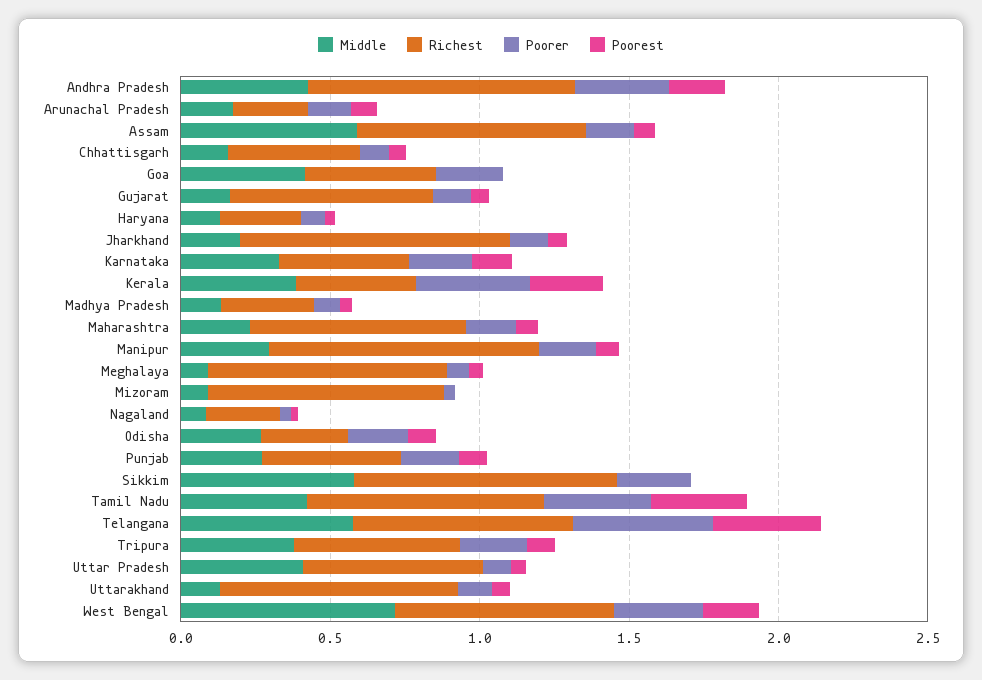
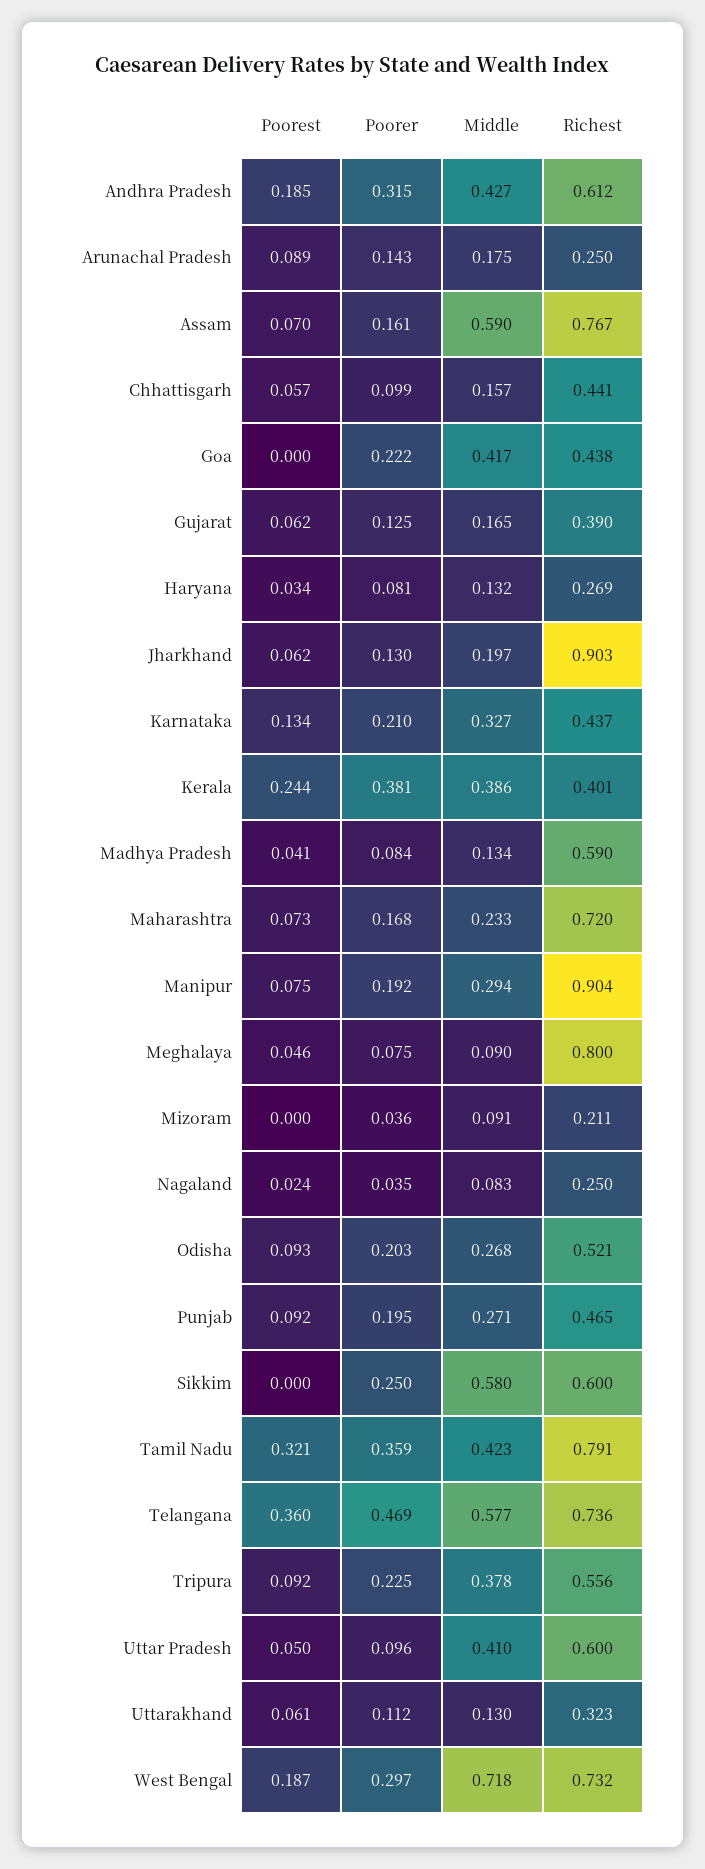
  {
    "Middle": {
      "Andhra Pradesh": 0.427,
      "Arunachal Pradesh": 0.175,
      "Assam": 0.59,
      "Chhattisgarh": 0.157,
      "Goa": 0.417,
      "Gujarat": 0.165,
      "Haryana": 0.132,
      "Jharkhand": 0.197,
      "Karnataka": 0.327,
      "Kerala": 0.386,
      "Madhya Pradesh": 0.134,
      "Maharashtra": 0.233,
      "Manipur": 0.294,
      "Meghalaya": 0.09,
      "Mizoram": 0.091,
      "Nagaland": 0.083,
      "Odisha": 0.268,
      "Punjab": 0.271,
      "Sikkim": 0.58,
      "Tamil Nadu": 0.423,
      "Telangana": 0.577,
      "Tripura": 0.378,
      "Uttar Pradesh": 0.41,
      "Uttarakhand": 0.13,
      "West Bengal": 0.718
    },
    "Richest": {
-     "Andhra Pradesh": 0.9,
+     "Andhra Pradesh": 0.612,
      "Arunachal Pradesh": 0.25,
      "Assam": 0.767,
      "Chhattisgarh": 0.441,
      "Goa": 0.438,
-     "Gujarat": 0.7,
+     "Gujarat": 0.39,
      "Haryana": 0.269,
      "Jharkhand": 0.903,
      "Karnataka": 0.437,
      "Kerala": 0.401,
-     "Madhya Pradesh": 0.3,
+     "Madhya Pradesh": 0.59,
      "Maharashtra": 0.72,
      "Manipur": 0.904,
      "Meghalaya": 0.8,
-     "Mizoram": 0.8,
+     "Mizoram": 0.211,
      "Nagaland": 0.25,
-     "Odisha": 0.3,
+     "Odisha": 0.521,
      "Punjab": 0.465,
-     "Sikkim": 0.9,
+     "Sikkim": 0.6,
      "Tamil Nadu": 0.791,
      "Telangana": 0.736,
      "Tripura": 0.556,
      "Uttar Pradesh": 0.6,
-     "Uttarakhand": 0.8,
+     "Uttarakhand": 0.323,
      "West Bengal": 0.732
    },
    "Poorer": {
      "Andhra Pradesh": 0.315,
      "Arunachal Pradesh": 0.143,
      "Assam": 0.161,
      "Chhattisgarh": 0.099,
      "Goa": 0.222,
      "Gujarat": 0.125,
      "Haryana": 0.081,
      "Jharkhand": 0.13,
      "Karnataka": 0.21,
      "Kerala": 0.381,
      "Madhya Pradesh": 0.084,
      "Maharashtra": 0.168,
      "Manipur": 0.192,
      "Meghalaya": 0.075,
      "Mizoram": 0.036,
      "Nagaland": 0.035,
      "Odisha": 0.203,
      "Punjab": 0.195,
      "Sikkim": 0.25,
      "Tamil Nadu": 0.359,
      "Telangana": 0.469,
      "Tripura": 0.225,
      "Uttar Pradesh": 0.096,
      "Uttarakhand": 0.112,
      "West Bengal": 0.297
    },
    "Poorest": {
      "Andhra Pradesh": 0.185,
      "Arunachal Pradesh": 0.089,
      "Assam": 0.07,
      "Chhattisgarh": 0.057,
      "Goa": 0,
      "Gujarat": 0.062,
      "Haryana": 0.034,
      "Jharkhand": 0.062,
      "Karnataka": 0.134,
      "Kerala": 0.244,
      "Madhya Pradesh": 0.041,
      "Maharashtra": 0.073,
      "Manipur": 0.075,
      "Meghalaya": 0.046,
      "Mizoram": 0,
      "Nagaland": 0.024,
      "Odisha": 0.093,
      "Punjab": 0.092,
      "Sikkim": 0,
      "Tamil Nadu": 0.321,
      "Telangana": 0.36,
      "Tripura": 0.092,
      "Uttar Pradesh": 0.05,
      "Uttarakhand": 0.061,
      "West Bengal": 0.187
    }
  }

